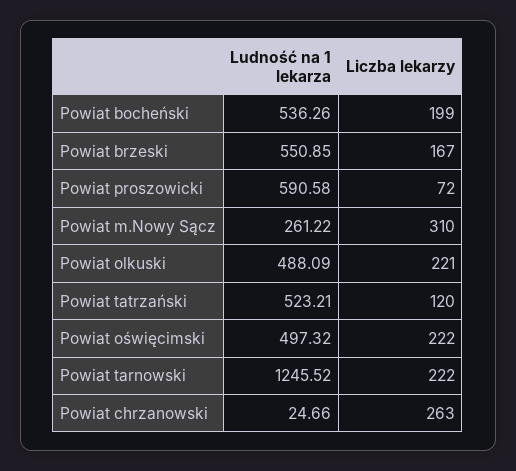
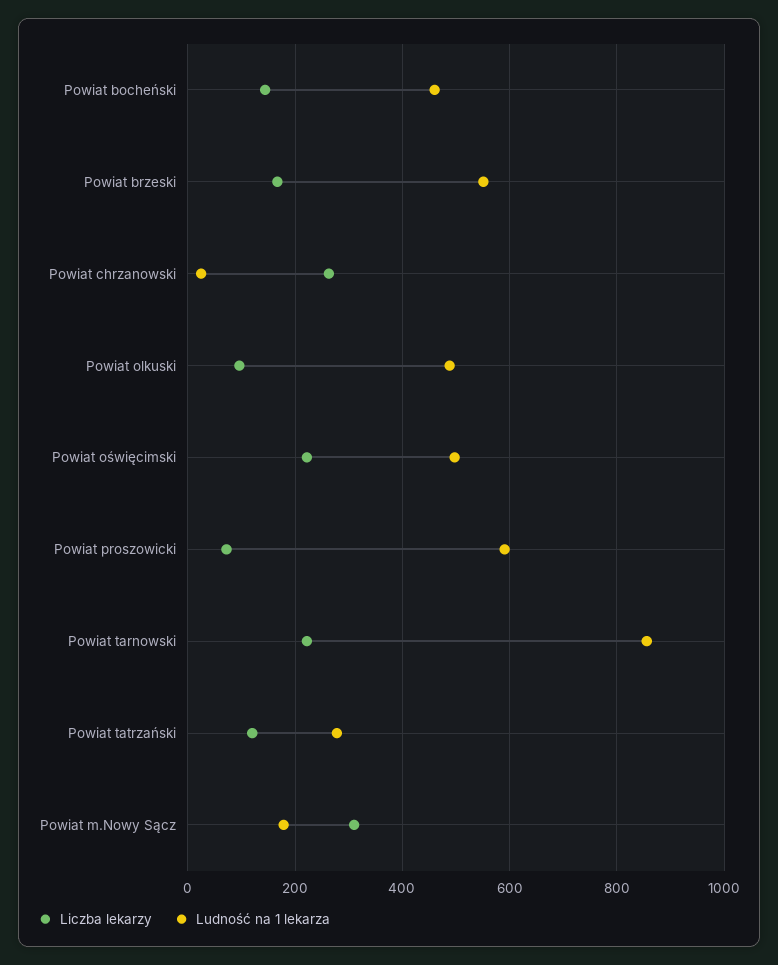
  {
    "Ludność na 1 lekarza": {
-     "Powiat bocheński": 536.26,
+     "Powiat bocheński": 460,
      "Powiat brzeski": 550.85,
      "Powiat proszowicki": 590.58,
-     "Powiat m.Nowy Sącz": 261.22,
+     "Powiat m.Nowy Sącz": 180,
      "Powiat olkuski": 488.09,
-     "Powiat tatrzański": 523.21,
+     "Powiat tatrzański": 280,
      "Powiat oświęcimski": 497.32,
-     "Powiat tarnowski": 1245.52,
+     "Powiat tarnowski": 860,
      "Powiat chrzanowski": 24.66
    },
    "Liczba lekarzy": {
-     "Powiat bocheński": 199,
+     "Powiat bocheński": 140,
      "Powiat brzeski": 167,
      "Powiat proszowicki": 72,
      "Powiat m.Nowy Sącz": 310,
-     "Powiat olkuski": 221,
+     "Powiat olkuski": 100,
      "Powiat tatrzański": 120,
      "Powiat oświęcimski": 222,
      "Powiat tarnowski": 222,
      "Powiat chrzanowski": 263
    }
  }

